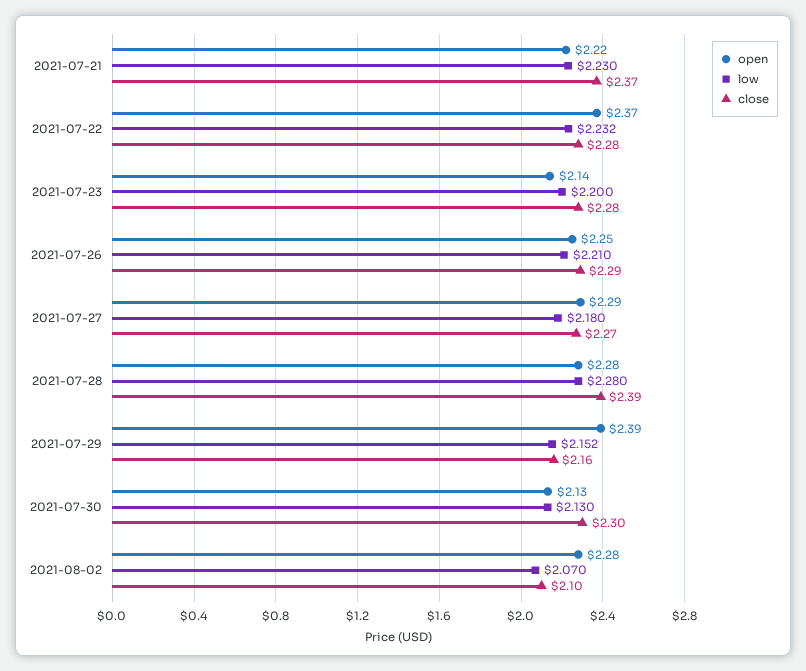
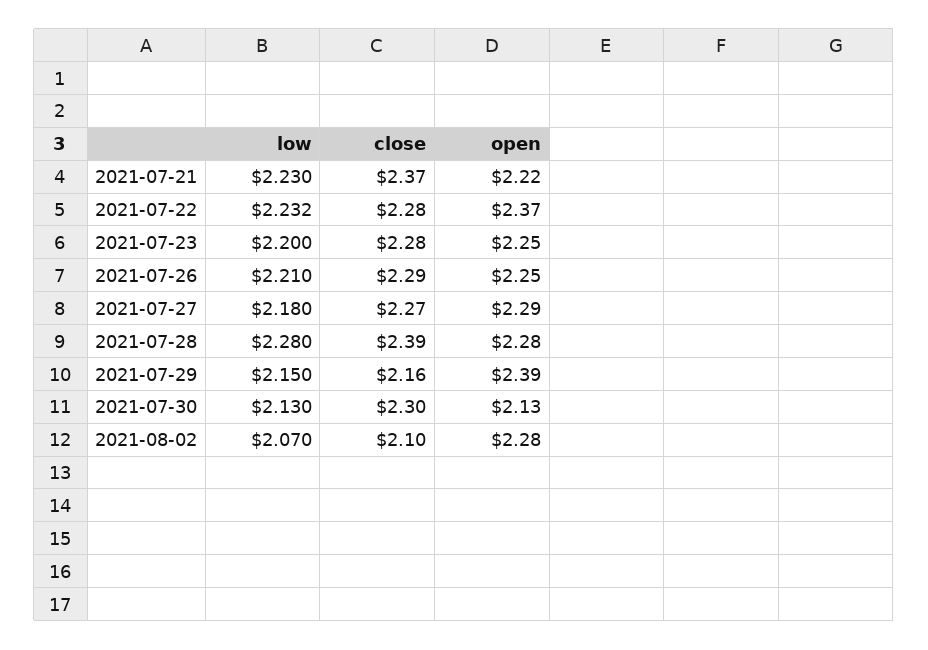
  {
    "open": {
      "2021-07-21": 2.22,
      "2021-07-22": 2.37,
-     "2021-07-23": 2.14,
+     "2021-07-23": 2.25,
      "2021-07-26": 2.25,
      "2021-07-27": 2.29,
      "2021-07-28": 2.28,
      "2021-07-29": 2.39,
      "2021-07-30": 2.13,
      "2021-08-02": 2.28
    },
    "low": {
      "2021-07-21": 2.23,
      "2021-07-22": 2.232,
      "2021-07-23": 2.2,
      "2021-07-26": 2.21,
      "2021-07-27": 2.18,
      "2021-07-28": 2.28,
-     "2021-07-29": 2.152,
+     "2021-07-29": 2.15,
      "2021-07-30": 2.13,
      "2021-08-02": 2.07
    },
    "close": {
      "2021-07-21": 2.37,
      "2021-07-22": 2.28,
      "2021-07-23": 2.28,
      "2021-07-26": 2.29,
      "2021-07-27": 2.27,
      "2021-07-28": 2.39,
      "2021-07-29": 2.16,
      "2021-07-30": 2.3,
      "2021-08-02": 2.1
    }
  }

